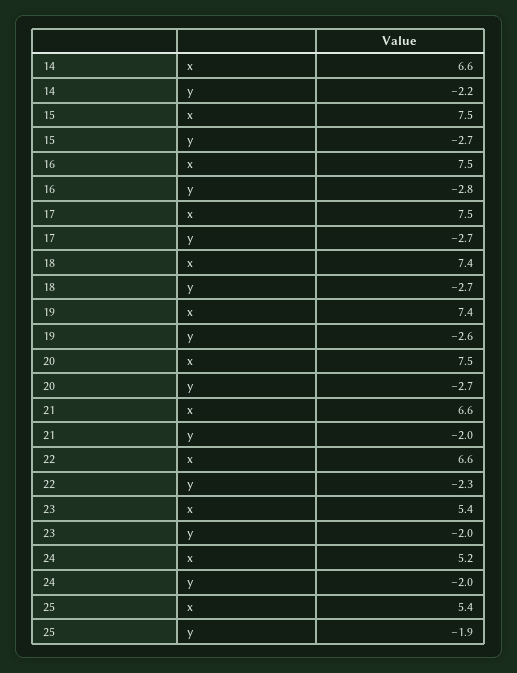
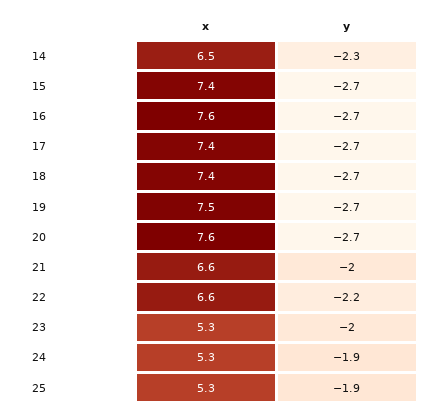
  {
    "14": {
-     "x": 6.6,
+     "x": 6.5,
-     "y": -2.2
+     "y": -2.3
    },
    "15": {
-     "x": 7.5,
+     "x": 7.4,
      "y": -2.7
    },
    "16": {
-     "x": 7.5,
+     "x": 7.6,
-     "y": -2.8
+     "y": -2.7
    },
    "17": {
-     "x": 7.5,
+     "x": 7.4,
      "y": -2.7
    },
    "18": {
      "x": 7.4,
      "y": -2.7
    },
    "19": {
-     "x": 7.4,
+     "x": 7.5,
-     "y": -2.6
+     "y": -2.7
    },
    "20": {
-     "x": 7.5,
+     "x": 7.6,
      "y": -2.7
    },
    "21": {
      "x": 6.6,
      "y": -2
    },
    "22": {
      "x": 6.6,
-     "y": -2.3
+     "y": -2.2
    },
    "23": {
-     "x": 5.4,
+     "x": 5.3,
      "y": -2
    },
    "24": {
-     "x": 5.2,
+     "x": 5.3,
-     "y": -2
+     "y": -1.9
    },
    "25": {
-     "x": 5.4,
+     "x": 5.3,
      "y": -1.9
    }
  }

